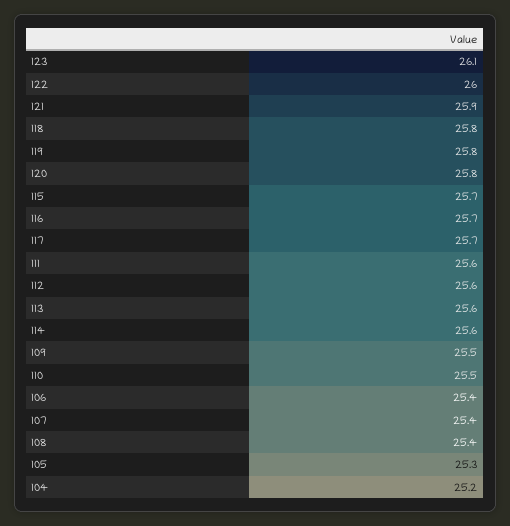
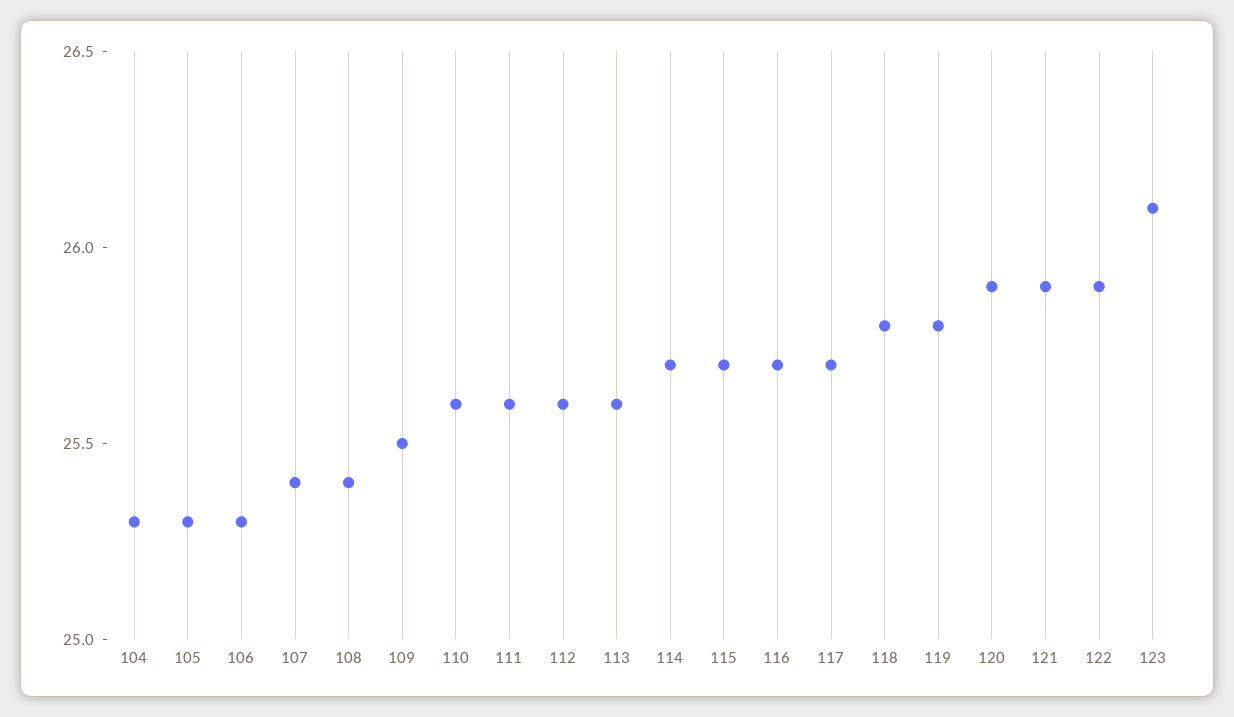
  {
    "123": 26.1,
-   "122": 26,
+   "122": 25.9,
    "121": 25.9,
    "118": 25.8,
    "119": 25.8,
-   "120": 25.8,
+   "120": 25.9,
    "115": 25.7,
    "116": 25.7,
    "117": 25.7,
    "111": 25.6,
    "112": 25.6,
    "113": 25.6,
-   "114": 25.6,
+   "114": 25.7,
    "109": 25.5,
-   "110": 25.5,
+   "110": 25.6,
-   "106": 25.4,
+   "106": 25.3,
    "107": 25.4,
    "108": 25.4,
    "105": 25.3,
-   "104": 25.2
+   "104": 25.3
  }

